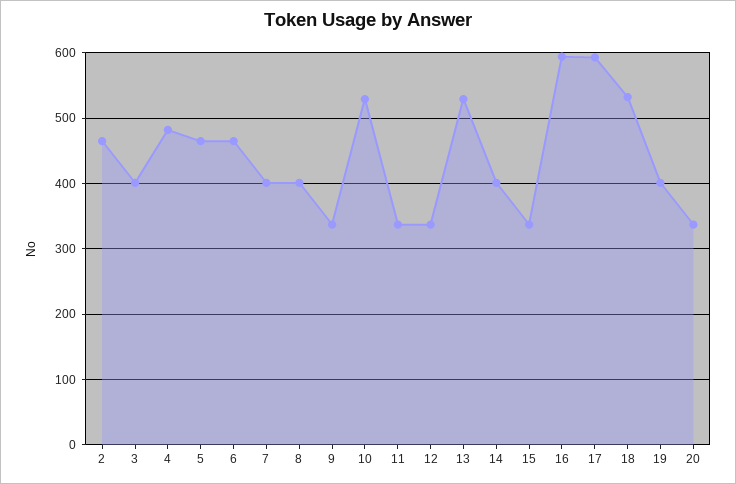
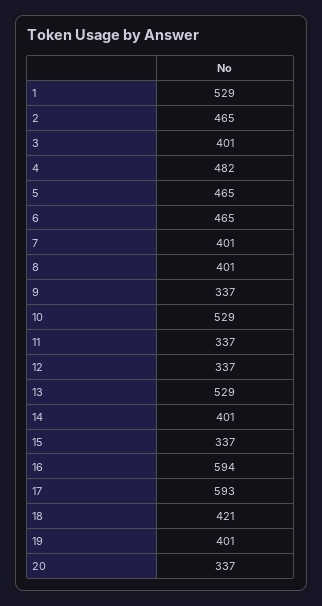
  {
    "2": 465,
    "3": 401,
    "4": 482,
    "5": 465,
    "6": 465,
    "7": 401,
    "8": 401,
    "9": 337,
    "10": 529,
    "11": 337,
    "12": 337,
    "13": 529,
    "14": 401,
    "15": 337,
    "16": 594,
    "17": 593,
-   "18": 530,
+   "18": 421,
    "19": 401,
-   "20": 337
+   "20": 337,
+   "1": 529
  }

